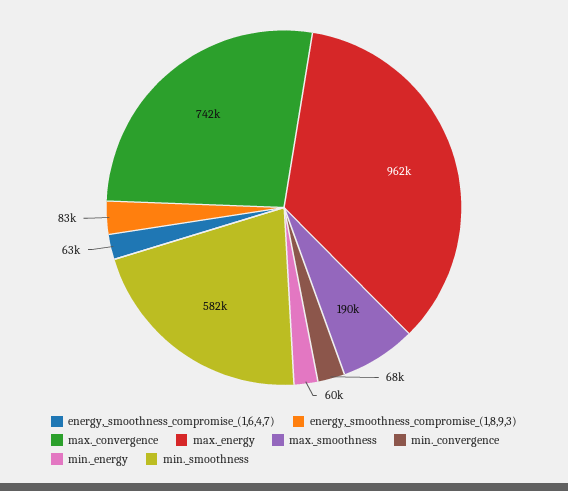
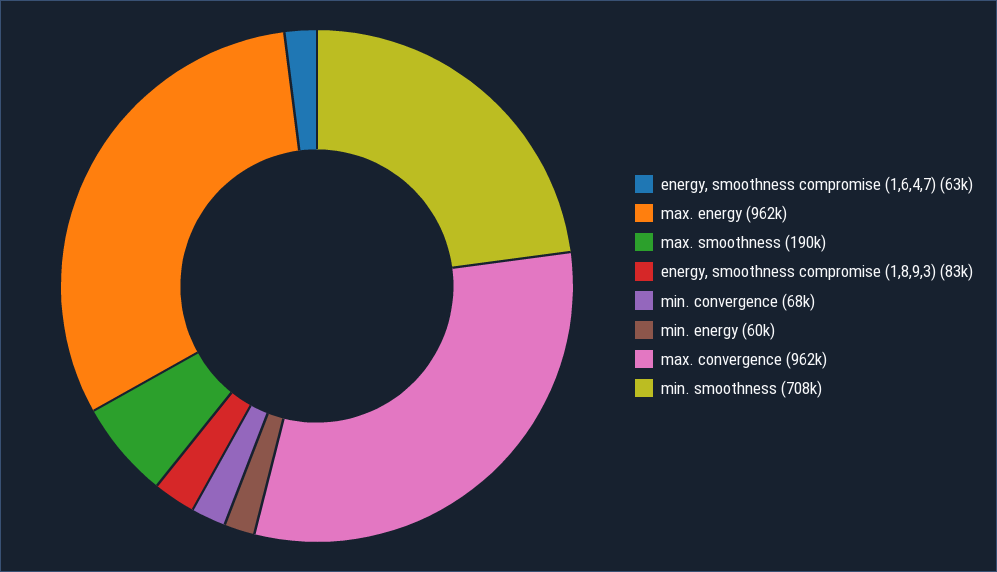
  {
    "energy,_smoothness_compromise_(1,6,4,7)": 63000,
    "energy,_smoothness_compromise_(1,8,9,3)": 83000,
-   "max._convergence": 742000,
+   "max._convergence": 962000,
    "max._energy": 962000,
    "max._smoothness": 190000,
    "min._convergence": 68000,
    "min._energy": 60000,
-   "min._smoothness": 582000
+   "min._smoothness": 708000
  }

